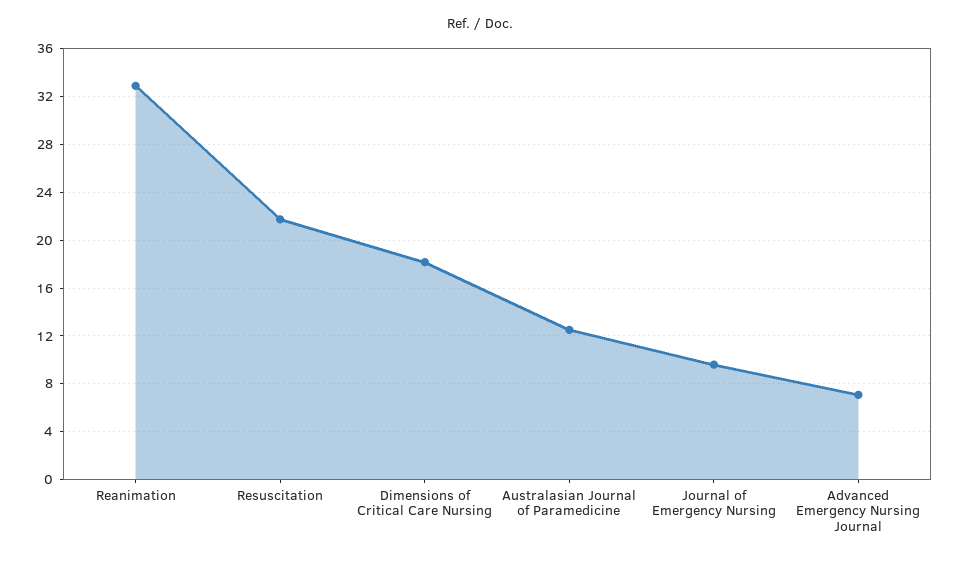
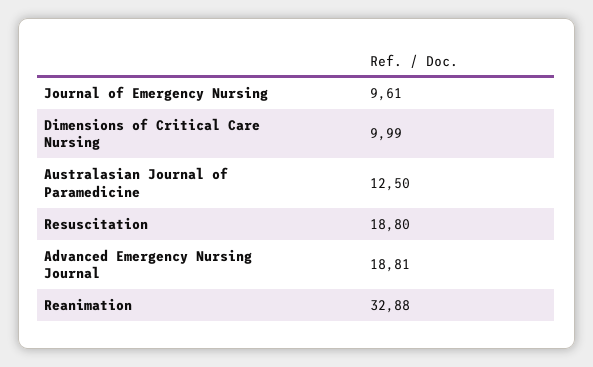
  {
    "Reanimation": 32.88,
-   "Resuscitation": 22,
+   "Resuscitation": 18.8,
-   "Dimensions of Critical Care Nursing": 18,
+   "Dimensions of Critical Care Nursing": 9.99,
    "Australasian Journal of Paramedicine": 12.5,
    "Journal of Emergency Nursing": 9.61,
-   "Advanced Emergency Nursing Journal": 7
+   "Advanced Emergency Nursing Journal": 18.81
  }

